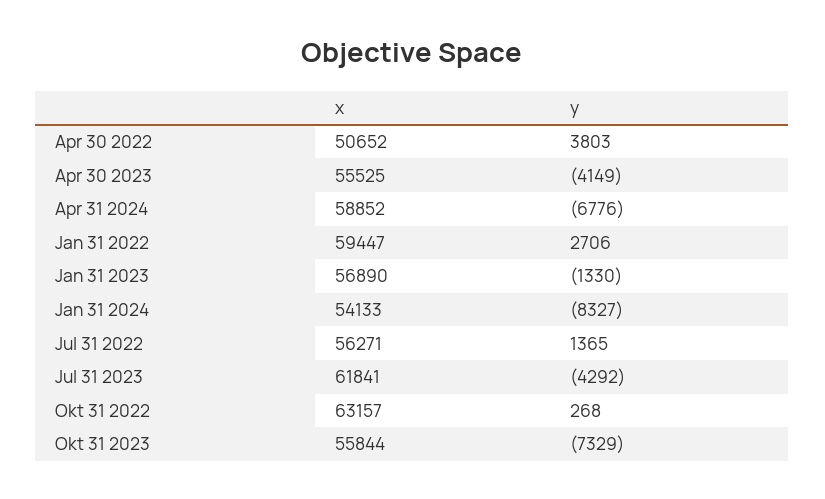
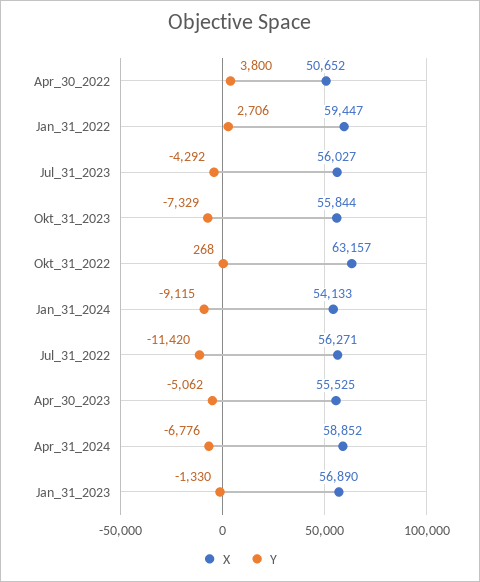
  {
    "x": {
      "Apr 30 2022": 50652,
      "Apr 30 2023": 55525,
      "Apr 31 2024": 58852,
      "Jan 31 2022": 59447,
      "Jan 31 2023": 56890,
      "Jan 31 2024": 54133,
      "Jul 31 2022": 56271,
-     "Jul 31 2023": 61841,
+     "Jul 31 2023": 56027,
      "Okt 31 2022": 63157,
      "Okt 31 2023": 55844
    },
    "y": {
-     "Apr 30 2022": 3803,
+     "Apr 30 2022": 3800,
-     "Apr 30 2023": -4149,
+     "Apr 30 2023": -5062,
      "Apr 31 2024": -6776,
      "Jan 31 2022": 2706,
      "Jan 31 2023": -1330,
-     "Jan 31 2024": -8327,
+     "Jan 31 2024": -9115,
-     "Jul 31 2022": 1365,
+     "Jul 31 2022": -11420,
      "Jul 31 2023": -4292,
      "Okt 31 2022": 268,
      "Okt 31 2023": -7329
    }
  }

